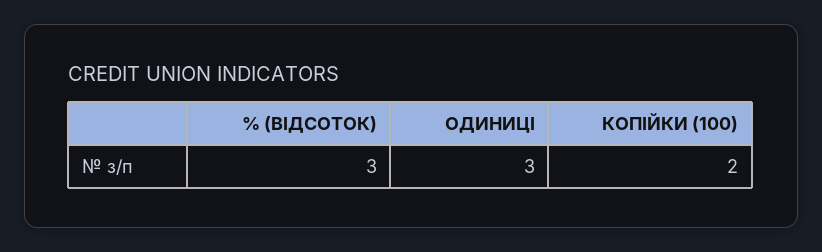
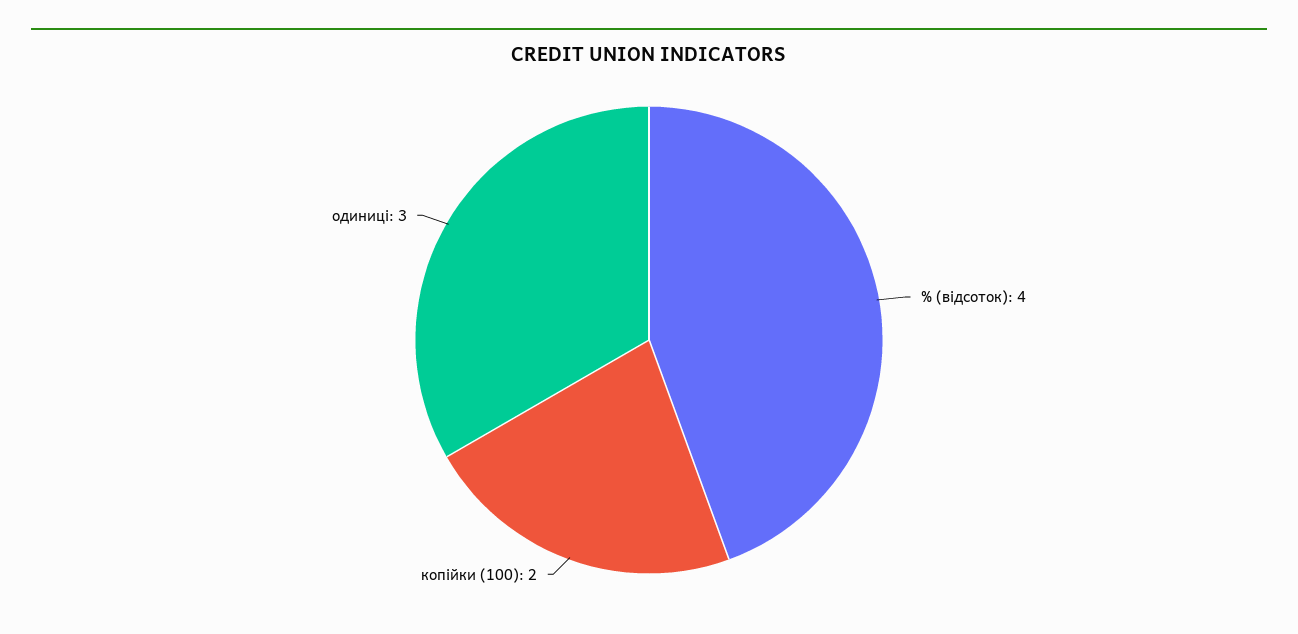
  {
-   "% (ВІДСОТОК)": 3,
+   "% (ВІДСОТОК)": 4,
    "ОДИНИЦІ": 3,
    "КОПІЙКИ (100)": 2
  }

